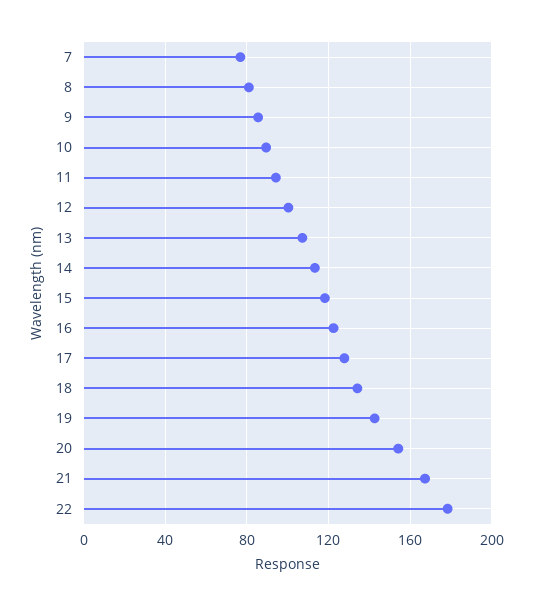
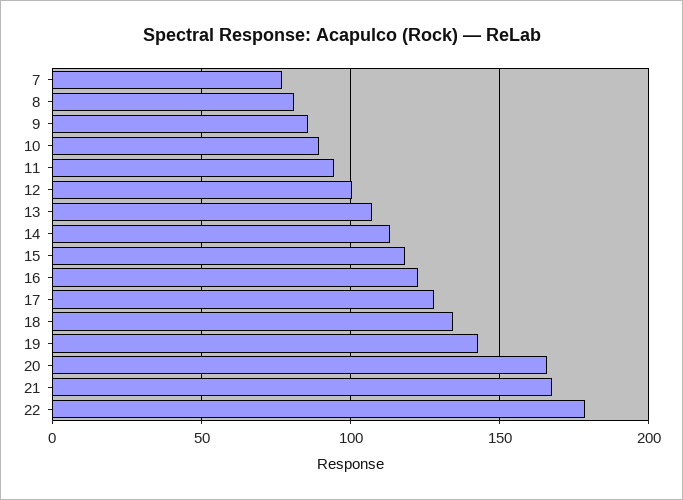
  {
    "7": 75,
    "8": 80,
    "9": 85,
    "10": 90,
    "11": 95,
    "12": 100,
    "13": 105,
    "14": 115,
    "15": 120,
    "16": 120,
    "17": 130,
    "18": 135,
    "19": 145,
-   "20": 155,
+   "20": 165,
    "21": 165,
    "22": 180
  }

